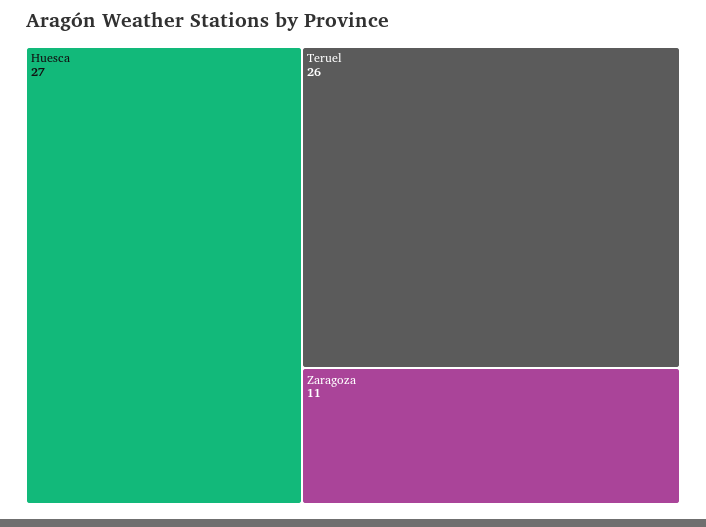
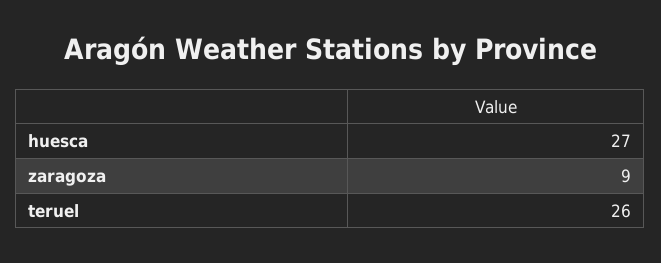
  {
    "Huesca": 27,
    "Teruel": 26,
-   "Zaragoza": 11
+   "Zaragoza": 9
  }

